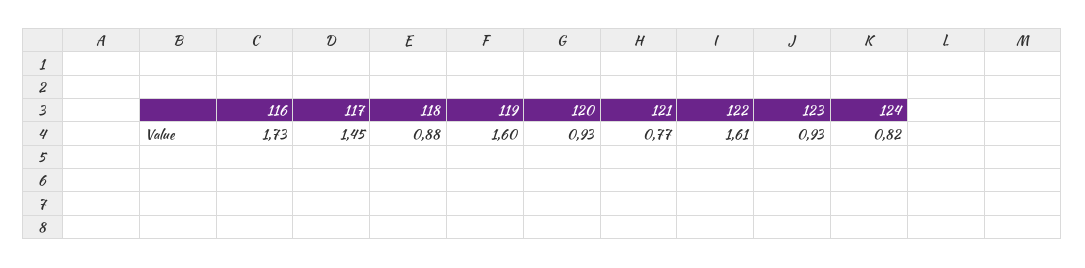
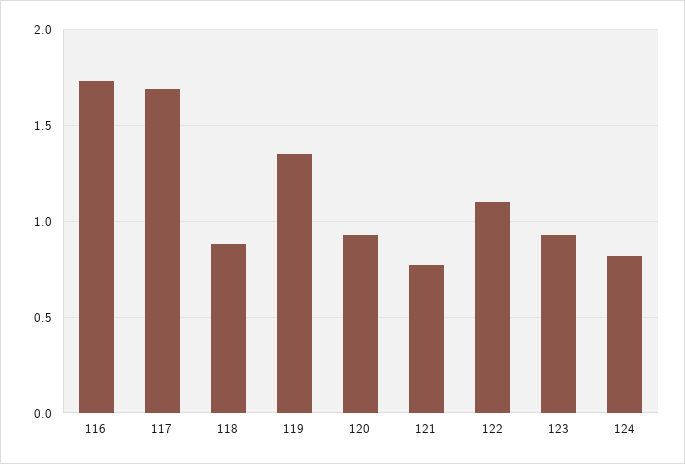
  {
    "116": 1.73,
-   "117": 1.45,
+   "117": 1.7,
    "118": 0.88,
-   "119": 1.6,
+   "119": 1.35,
    "120": 0.93,
    "121": 0.77,
-   "122": 1.61,
+   "122": 1.1,
    "123": 0.93,
    "124": 0.82
  }

